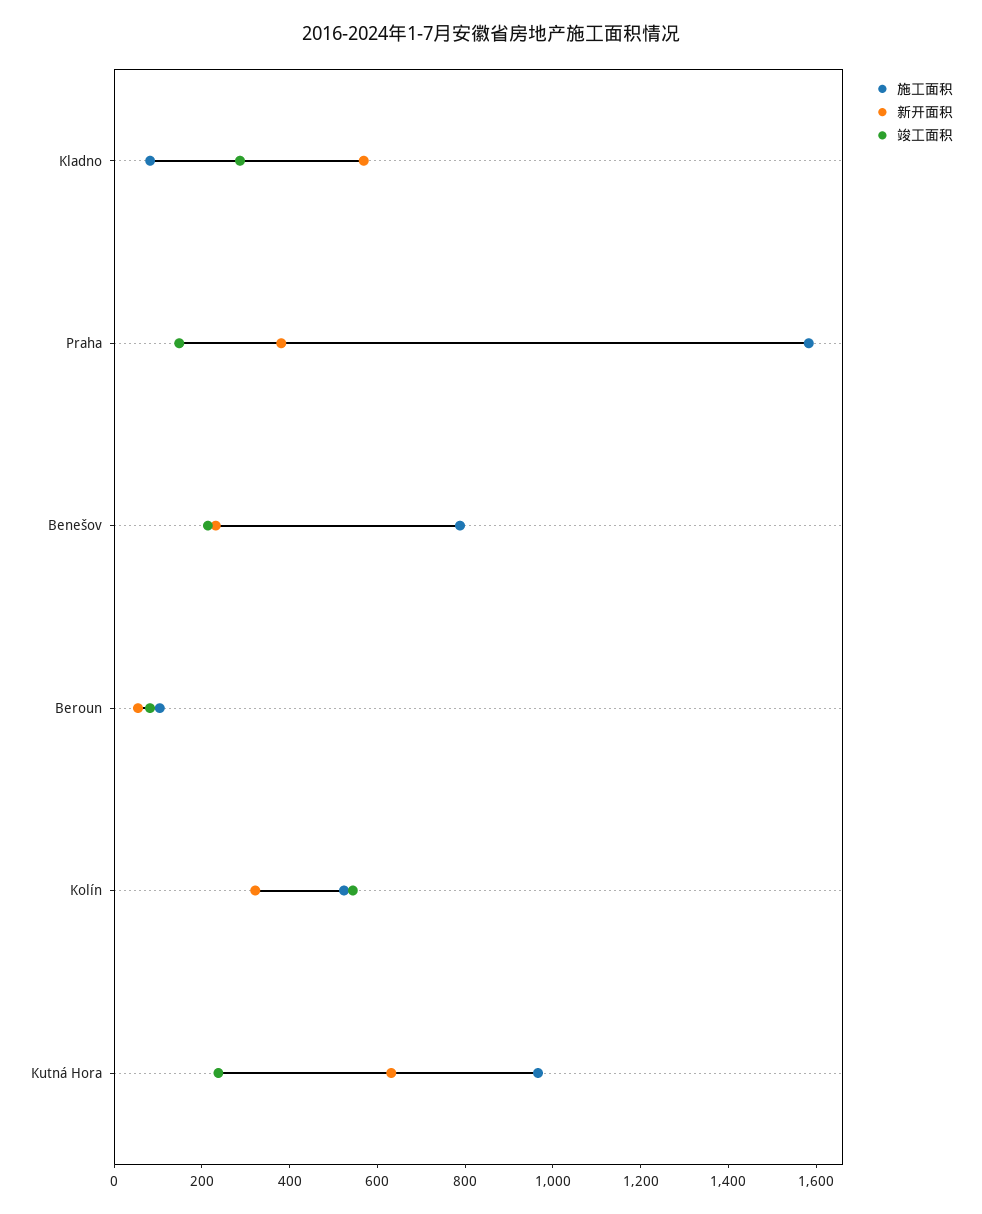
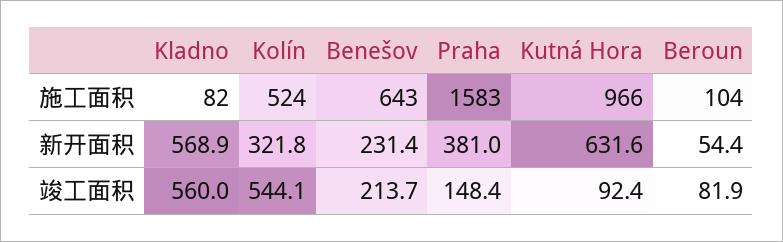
  {
    "施工面积": {
      "Kladno": 82,
      "Praha": 1583,
-     "Benešov": 800,
+     "Benešov": 643,
      "Beroun": 104,
      "Kolín": 524,
      "Kutná Hora": 966
    },
    "新开面积": {
      "Kladno": 568.9,
      "Praha": 381,
      "Benešov": 231.4,
      "Beroun": 54.4,
      "Kolín": 321.8,
      "Kutná Hora": 631.6
    },
    "竣工面积": {
-     "Kladno": 300,
+     "Kladno": 560,
      "Praha": 148.4,
      "Benešov": 213.7,
      "Beroun": 81.9,
      "Kolín": 544.1,
-     "Kutná Hora": 250
+     "Kutná Hora": 92.4
    }
  }

